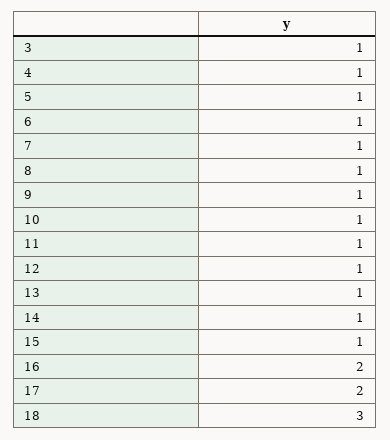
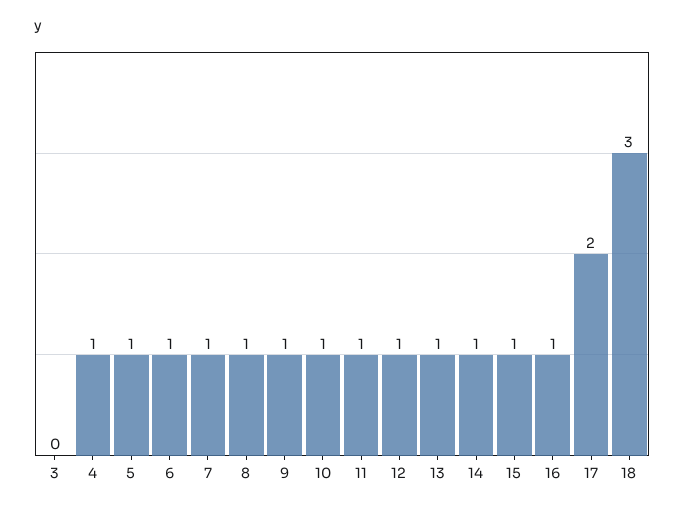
  {
-   "3": 1,
+   "3": 0,
    "4": 1,
    "5": 1,
    "6": 1,
    "7": 1,
    "8": 1,
    "9": 1,
    "10": 1,
    "11": 1,
    "12": 1,
    "13": 1,
    "14": 1,
    "15": 1,
-   "16": 2,
+   "16": 1,
    "17": 2,
    "18": 3
  }

